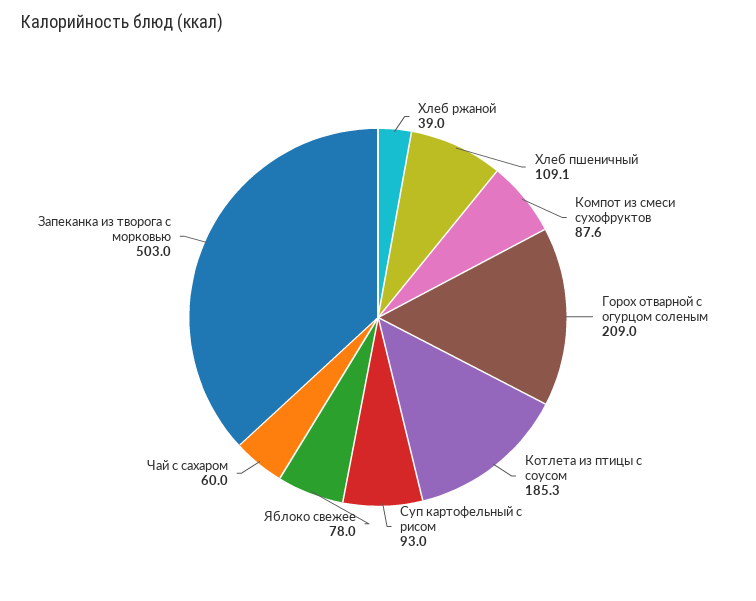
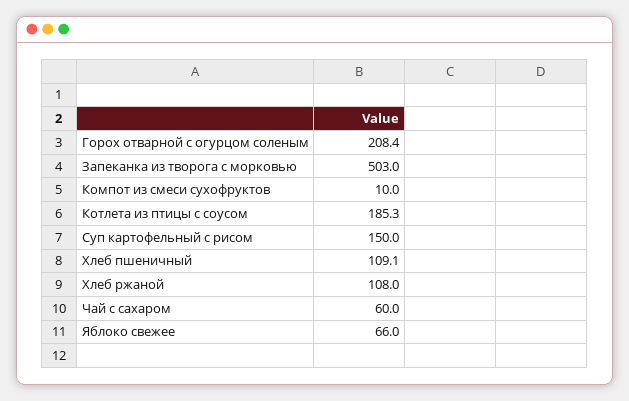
  {
-   "Хлеб ржаной": 39,
+   "Хлеб ржаной": 108,
    "Хлеб пшеничный": 109.1,
-   "Компот из смеси сухофруктов": 87.6,
+   "Компот из смеси сухофруктов": 10,
-   "Горох отварной с огурцом соленым": 209,
+   "Горох отварной с огурцом соленым": 208.4,
    "Котлета из птицы с соусом": 185.3,
-   "Суп картофельный с рисом": 93,
+   "Суп картофельный с рисом": 150,
-   "Яблоко свежее": 78,
+   "Яблоко свежее": 66,
    "Чай с сахаром": 60,
    "Запеканка из творога с морковью": 503
  }

